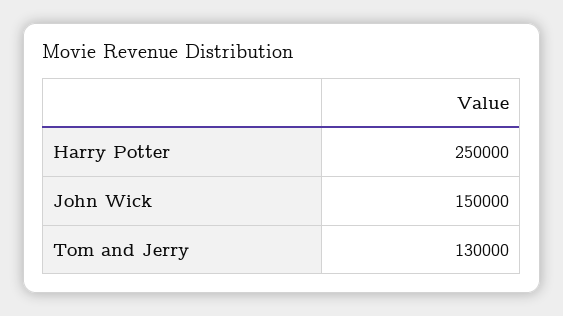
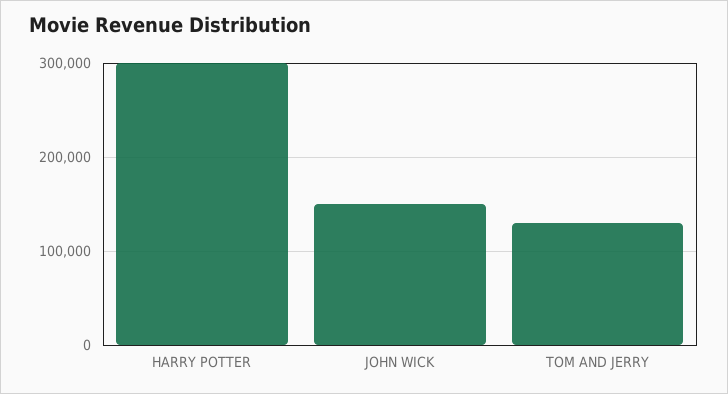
  {
-   "Harry Potter": 250000,
+   "Harry Potter": 300000,
    "John Wick": 150000,
    "Tom and Jerry": 130000
  }

